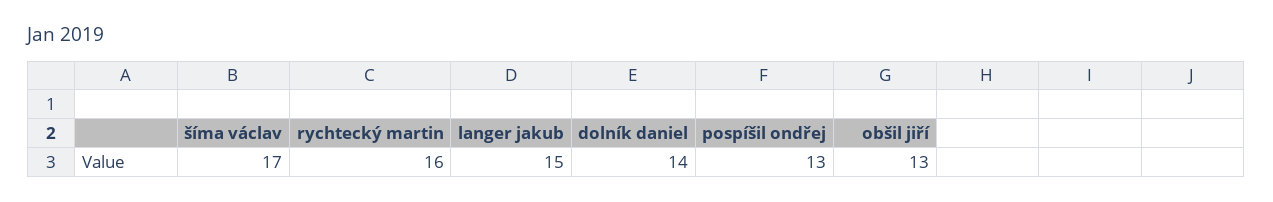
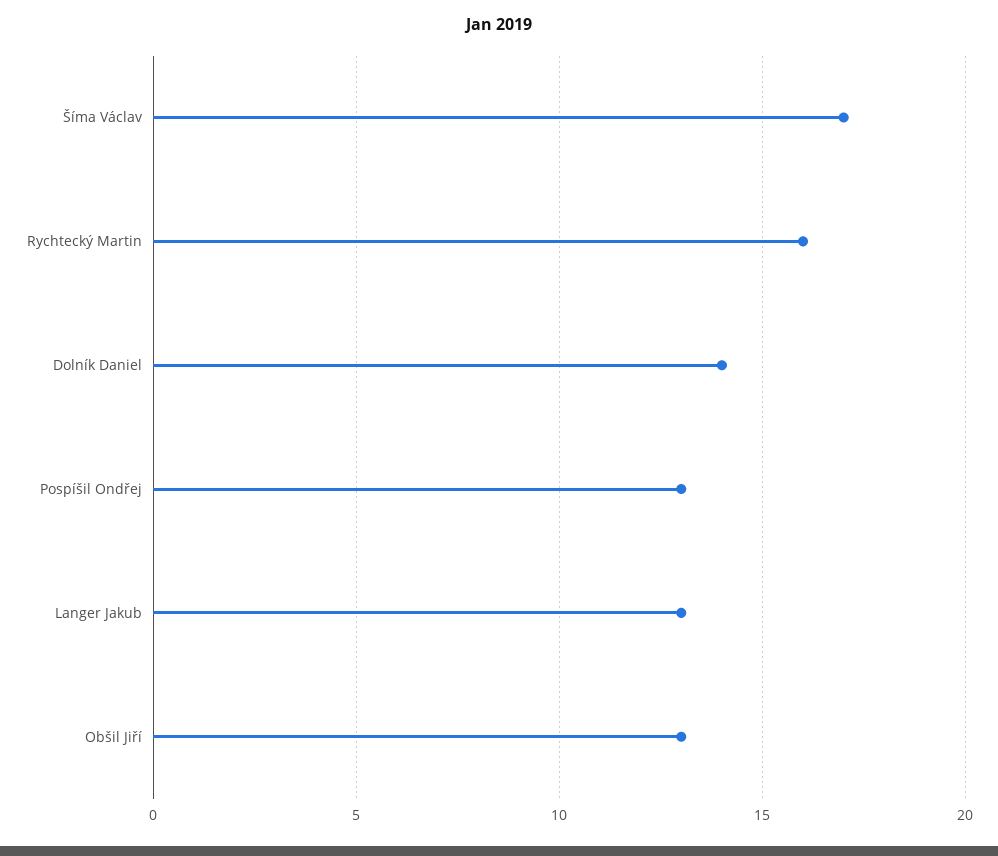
  {
    "šíma václav": 17,
    "rychtecký martin": 16,
-   "langer jakub": 15,
+   "langer jakub": 13,
    "dolník daniel": 14,
    "pospíšil ondřej": 13,
    "obšil jiří": 13
  }

